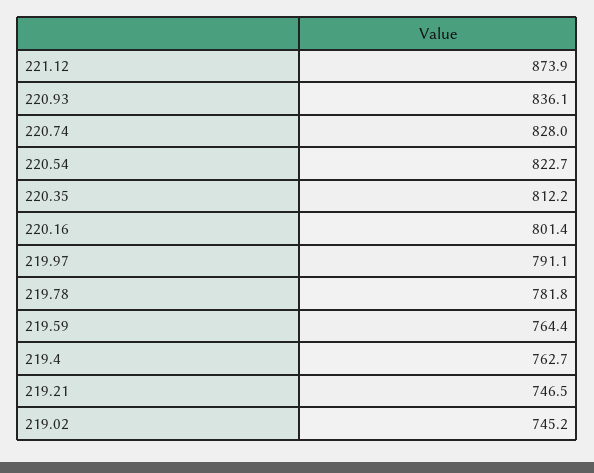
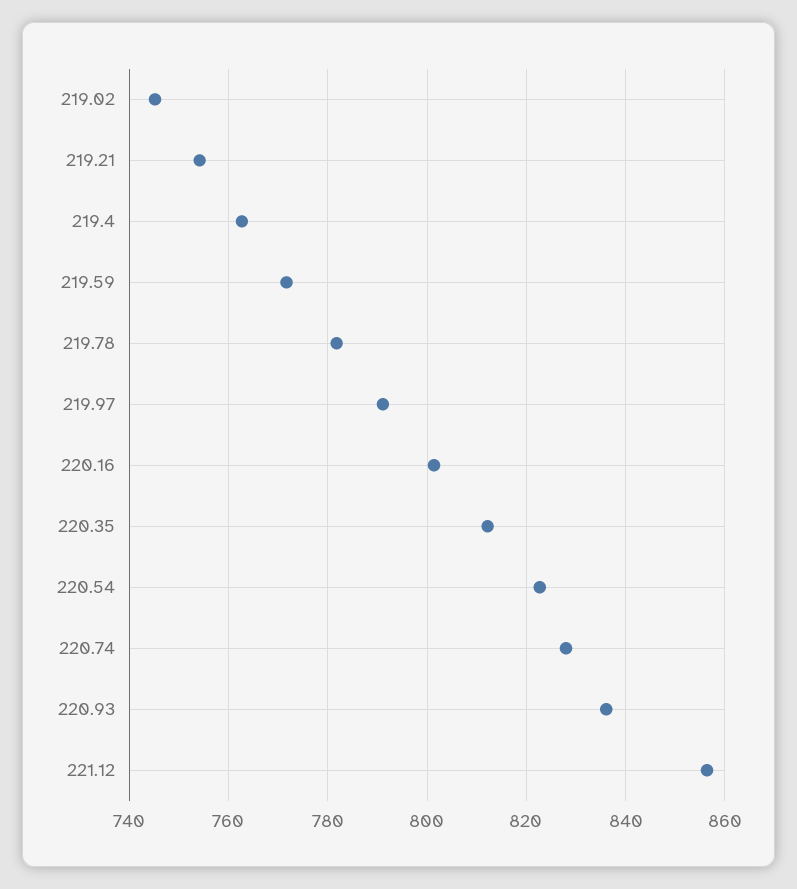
  {
-   "221.12": 873.9,
+   "221.12": 856,
    "220.93": 836.1,
    "220.74": 828,
    "220.54": 822.7,
    "220.35": 812.2,
    "220.16": 801.4,
    "219.97": 791.1,
    "219.78": 781.8,
-   "219.59": 764.4,
+   "219.59": 772,
    "219.4": 762.7,
-   "219.21": 746.5,
+   "219.21": 754,
    "219.02": 745.2
  }

